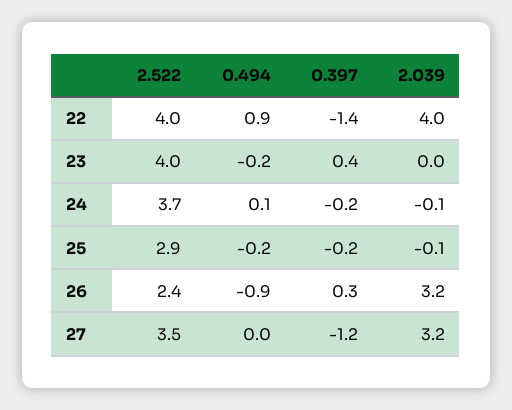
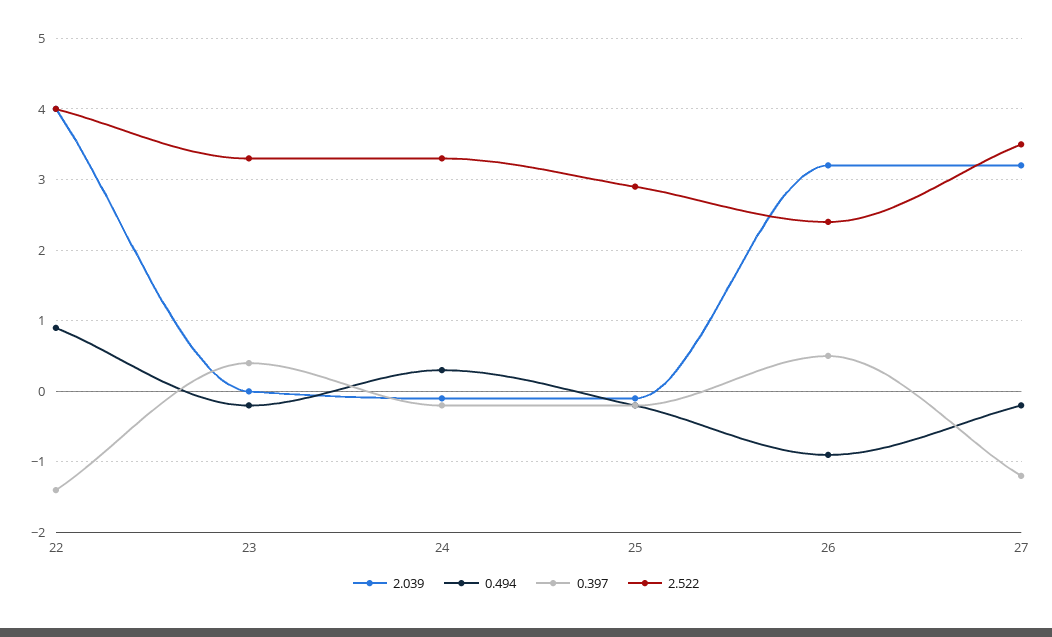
  {
    "2.522": {
      "22": 4,
-     "23": 4,
+     "23": 3.3,
-     "24": 3.7,
+     "24": 3.3,
      "25": 2.9,
      "26": 2.4,
      "27": 3.5
    },
    "0.494": {
      "22": 0.9,
      "23": -0.2,
-     "24": 0.1,
+     "24": 0.3,
      "25": -0.2,
      "26": -0.9,
-     "27": 0
+     "27": -0.2
    },
    "0.397": {
      "22": -1.4,
      "23": 0.4,
      "24": -0.2,
      "25": -0.2,
-     "26": 0.3,
+     "26": 0.5,
      "27": -1.2
    },
    "2.039": {
      "22": 4,
      "23": 0,
      "24": -0.1,
      "25": -0.1,
      "26": 3.2,
      "27": 3.2
    }
  }

